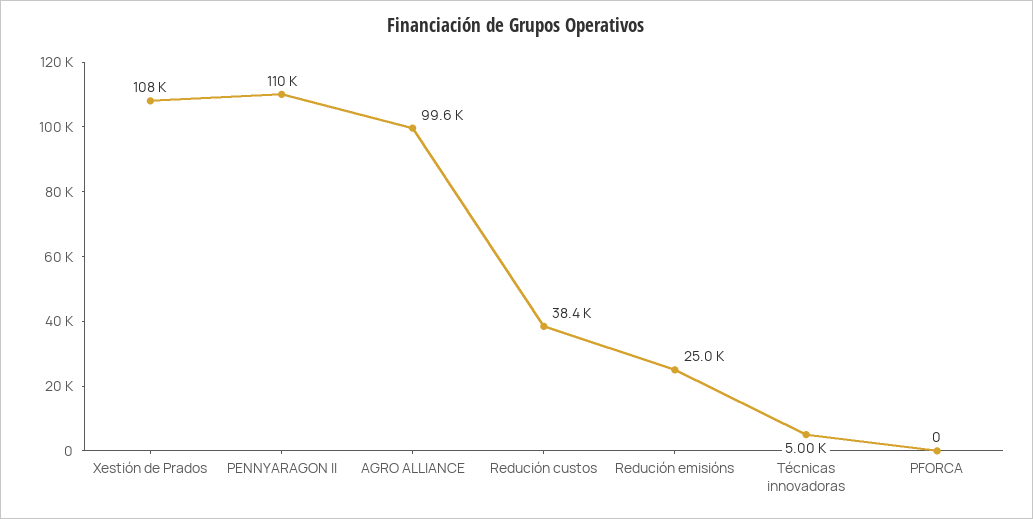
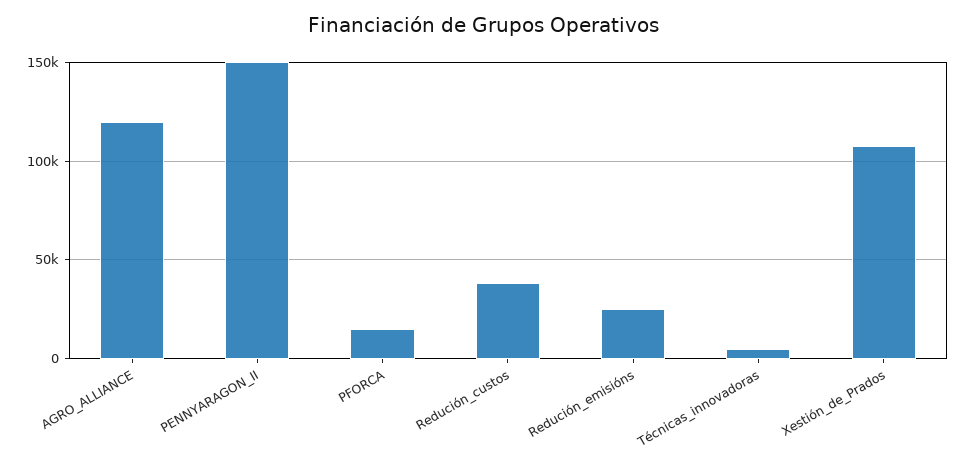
  {
    "Xestión de Prados": 108000,
-   "PENNYARAGON II": 110000,
+   "PENNYARAGON II": 150000,
-   "AGRO ALLIANCE": 99600,
+   "AGRO ALLIANCE": 120000,
    "Redución custos": 38400,
    "Redución emisións": 25000,
    "Técnicas innovadoras": 5000,
-   "PFORCA": 0
+   "PFORCA": 15000
  }

